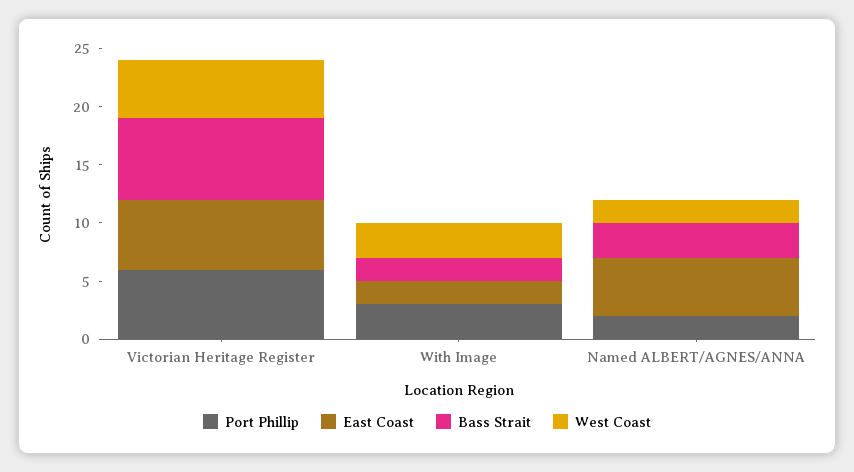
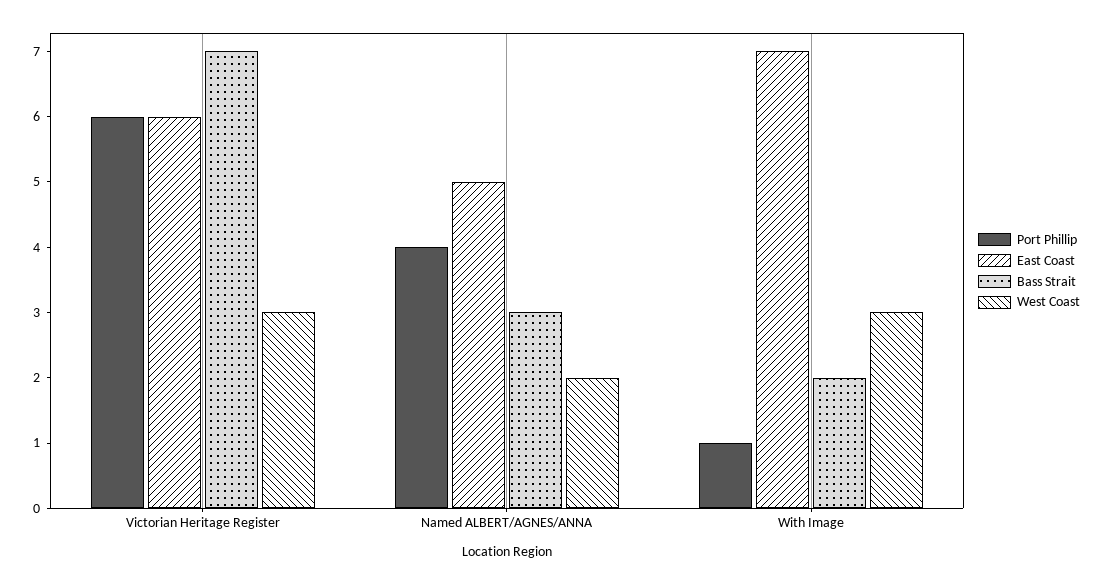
  {
    "Port Phillip": {
      "Victorian Heritage Register": 6,
-     "With Image": 3,
+     "With Image": 1,
-     "Named ALBERT/AGNES/ANNA": 2
+     "Named ALBERT/AGNES/ANNA": 4
    },
    "East Coast": {
      "Victorian Heritage Register": 6,
-     "With Image": 2,
+     "With Image": 7,
      "Named ALBERT/AGNES/ANNA": 5
    },
    "Bass Strait": {
      "Victorian Heritage Register": 7,
      "With Image": 2,
      "Named ALBERT/AGNES/ANNA": 3
    },
    "West Coast": {
-     "Victorian Heritage Register": 5,
+     "Victorian Heritage Register": 3,
      "With Image": 3,
      "Named ALBERT/AGNES/ANNA": 2
    }
  }

